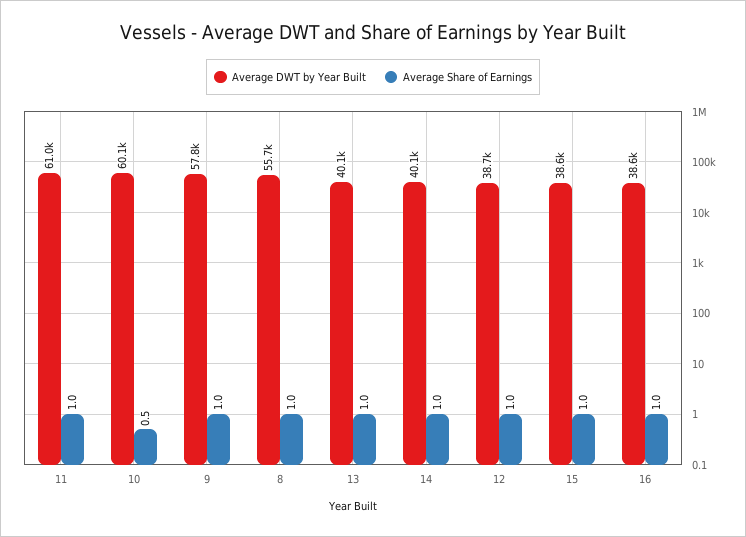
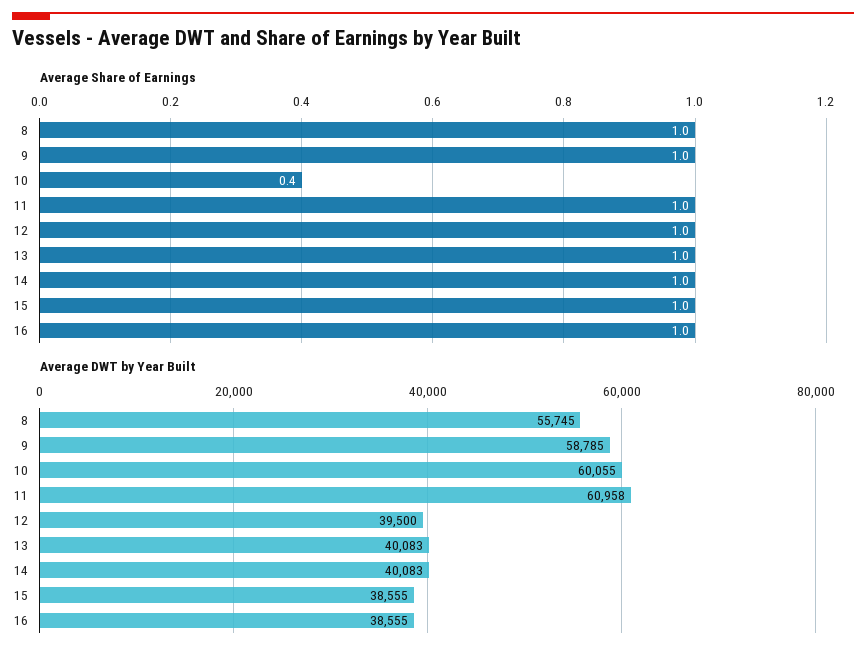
  {
    "Average DWT by Year Built": {
      "11": 60958,
      "10": 60055,
-     "9": 57800,
+     "9": 58785,
      "8": 55745,
      "13": 40083,
      "14": 40083,
-     "12": 38700,
+     "12": 39500,
      "15": 38555,
      "16": 38555
    },
    "Average Share of Earnings": {
      "11": 1,
-     "10": 0.5,
+     "10": 0.4,
      "9": 1,
      "8": 1,
      "13": 1,
      "14": 1,
      "12": 1,
      "15": 1,
      "16": 1
    }
  }

